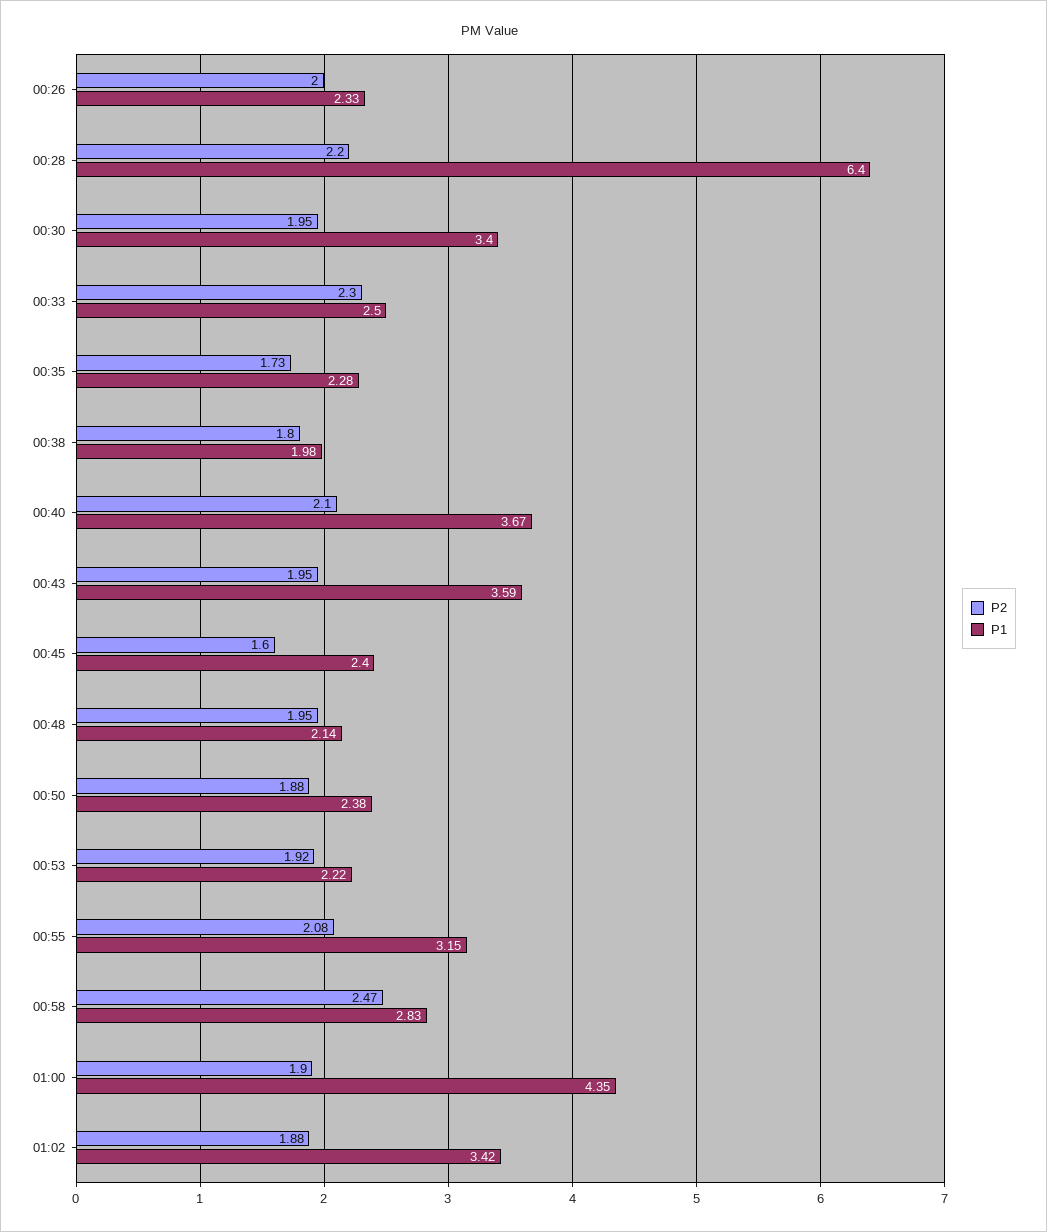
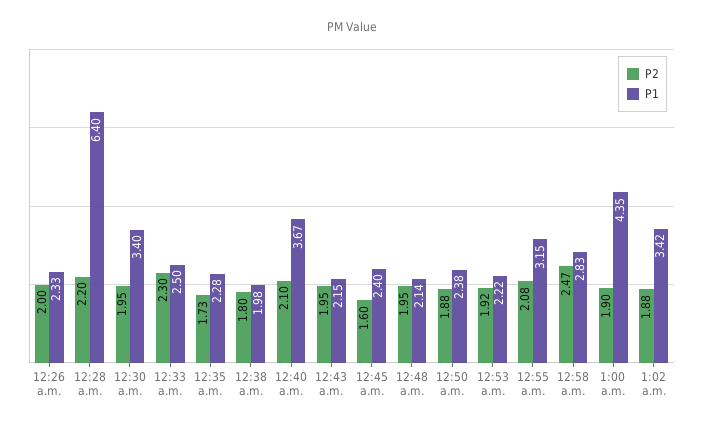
  {
    "P2": {
      "00:26": 2,
      "00:28": 2.2,
      "00:30": 1.95,
      "00:33": 2.3,
      "00:35": 1.73,
      "00:38": 1.8,
      "00:40": 2.1,
      "00:43": 1.95,
      "00:45": 1.6,
      "00:48": 1.95,
      "00:50": 1.88,
      "00:53": 1.92,
      "00:55": 2.08,
      "00:58": 2.47,
      "01:00": 1.9,
      "01:02": 1.88
    },
    "P1": {
      "00:26": 2.33,
      "00:28": 6.4,
      "00:30": 3.4,
      "00:33": 2.5,
      "00:35": 2.28,
      "00:38": 1.98,
      "00:40": 3.67,
-     "00:43": 3.59,
+     "00:43": 2.15,
      "00:45": 2.4,
      "00:48": 2.14,
      "00:50": 2.38,
      "00:53": 2.22,
      "00:55": 3.15,
      "00:58": 2.83,
      "01:00": 4.35,
      "01:02": 3.42
    }
  }

